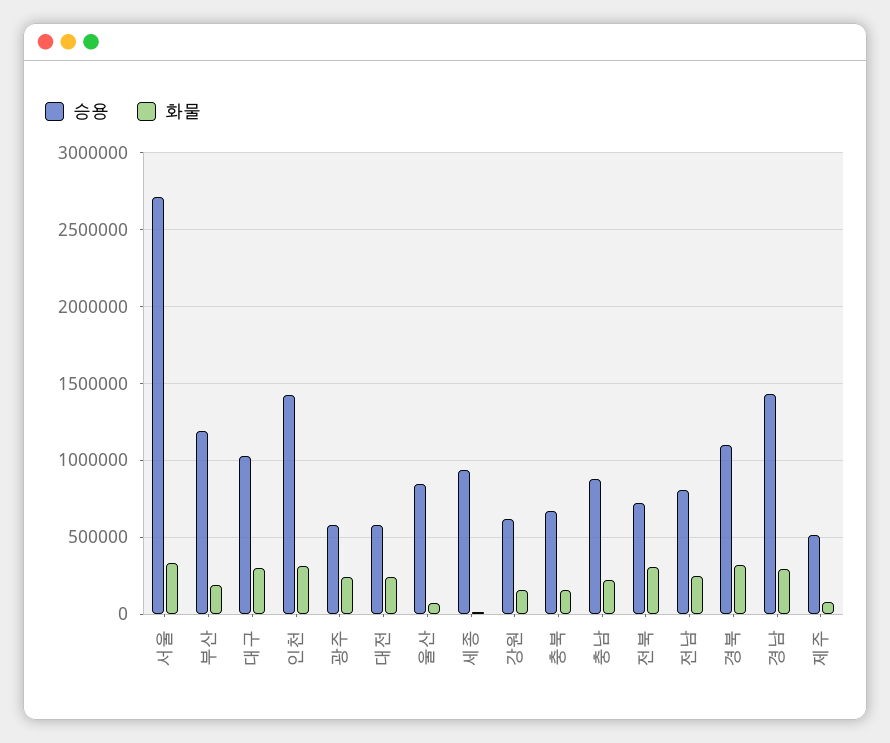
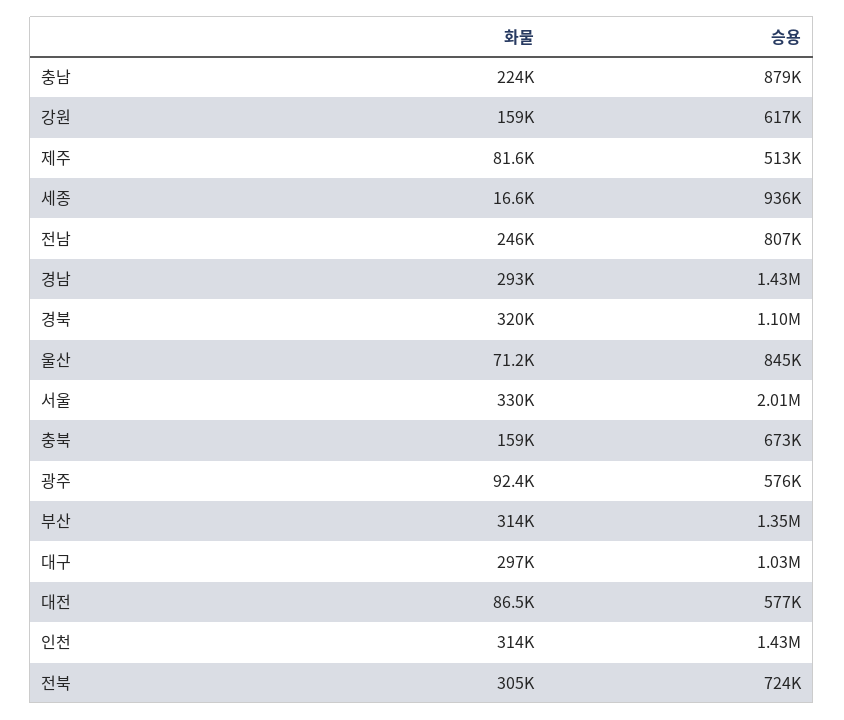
  {
    "승용": {
-     "서울": 2700000,
+     "서울": 2010000,
-     "부산": 1200000,
+     "부산": 1350000,
      "대구": 1030000,
      "인천": 1430000,
      "광주": 576000,
      "대전": 577000,
      "울산": 845000,
      "세종": 936000,
      "강원": 617000,
      "충북": 673000,
      "충남": 879000,
      "전북": 724000,
      "전남": 807000,
      "경북": 1100000,
      "경남": 1430000,
      "제주": 513000
    },
    "화물": {
      "서울": 330000,
-     "부산": 200000,
+     "부산": 314000,
      "대구": 297000,
      "인천": 314000,
-     "광주": 250000,
+     "광주": 92400,
-     "대전": 250000,
+     "대전": 86500,
      "울산": 71200,
      "세종": 16600,
      "강원": 159000,
      "충북": 159000,
      "충남": 224000,
      "전북": 305000,
      "전남": 246000,
      "경북": 320000,
      "경남": 293000,
      "제주": 81600
    }
  }

